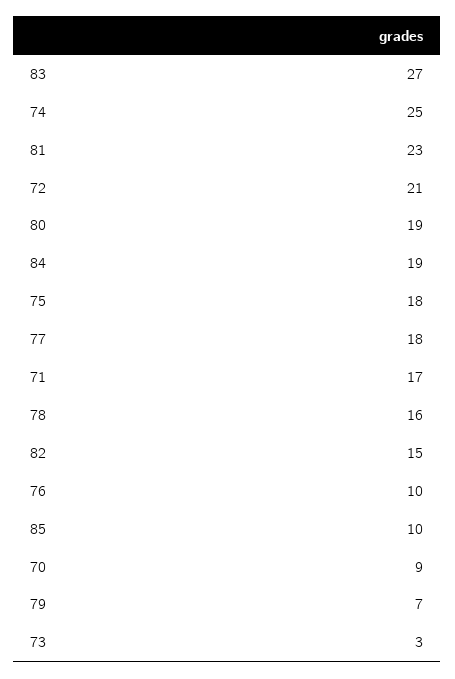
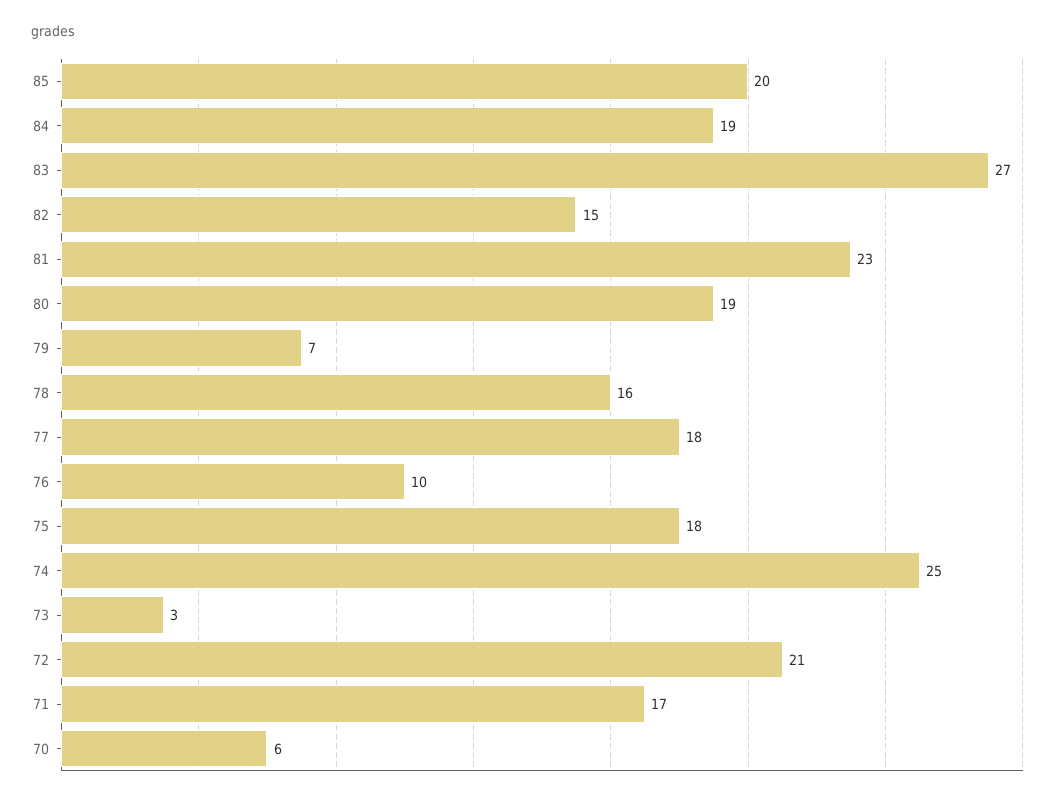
  {
    "83": 27,
    "74": 25,
    "81": 23,
    "72": 21,
    "80": 19,
    "84": 19,
    "75": 18,
    "77": 18,
    "71": 17,
    "78": 16,
    "82": 15,
    "76": 10,
-   "85": 10,
+   "85": 20,
-   "70": 9,
+   "70": 6,
    "79": 7,
    "73": 3
  }

